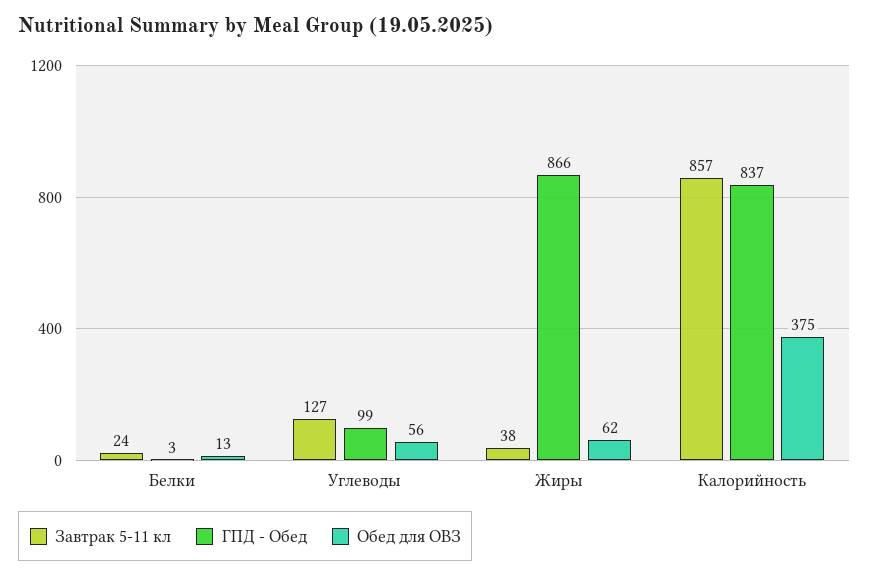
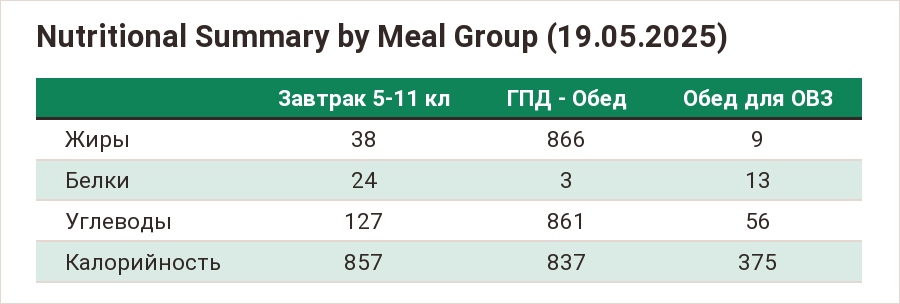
  {
    "Завтрак 5-11 кл": {
      "Белки": 24,
      "Углеводы": 127,
      "Жиры": 38,
      "Калорийность": 857
    },
    "ГПД - Обед": {
      "Белки": 3,
-     "Углеводы": 99,
+     "Углеводы": 861,
      "Жиры": 866,
      "Калорийность": 837
    },
    "Обед для ОВЗ": {
      "Белки": 13,
      "Углеводы": 56,
-     "Жиры": 62,
+     "Жиры": 9,
      "Калорийность": 375
    }
  }

